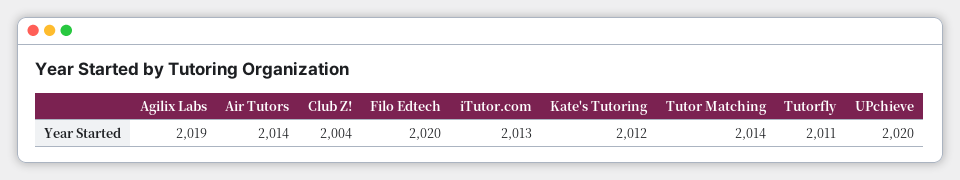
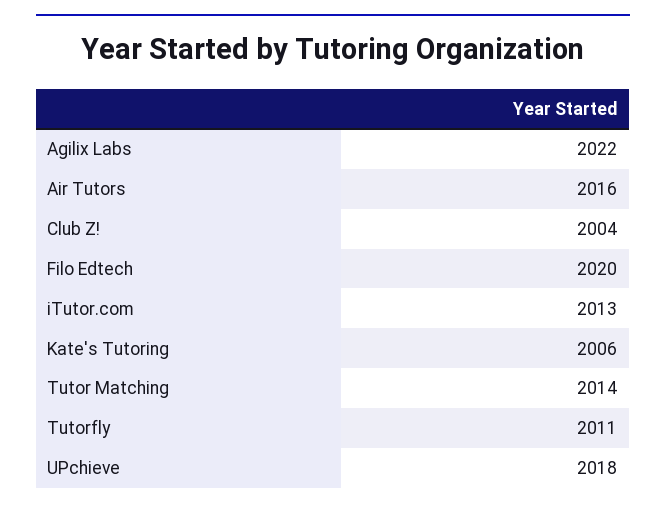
  {
-   "Agilix Labs": 2019,
+   "Agilix Labs": 2022,
-   "Air Tutors": 2014,
+   "Air Tutors": 2016,
    "Club Z!": 2004,
    "Filo Edtech": 2020,
    "iTutor.com": 2013,
-   "Kate's Tutoring": 2012,
+   "Kate's Tutoring": 2006,
    "Tutor Matching": 2014,
    "Tutorfly": 2011,
-   "UPchieve": 2020
+   "UPchieve": 2018
  }

